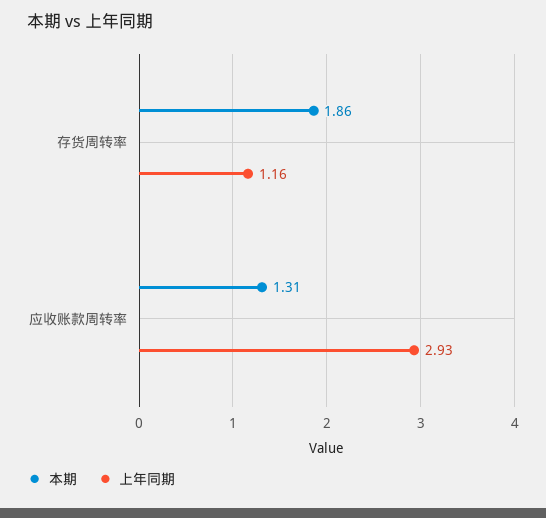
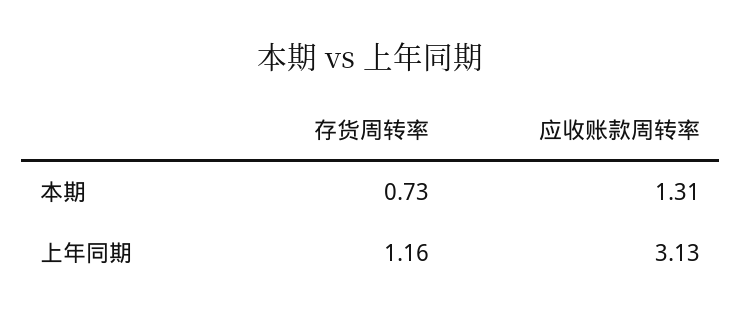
  {
    "本期": {
-     "存货周转率": 1.86,
+     "存货周转率": 0.73,
      "应收账款周转率": 1.31
    },
    "上年同期": {
      "存货周转率": 1.16,
-     "应收账款周转率": 2.93
+     "应收账款周转率": 3.13
    }
  }

